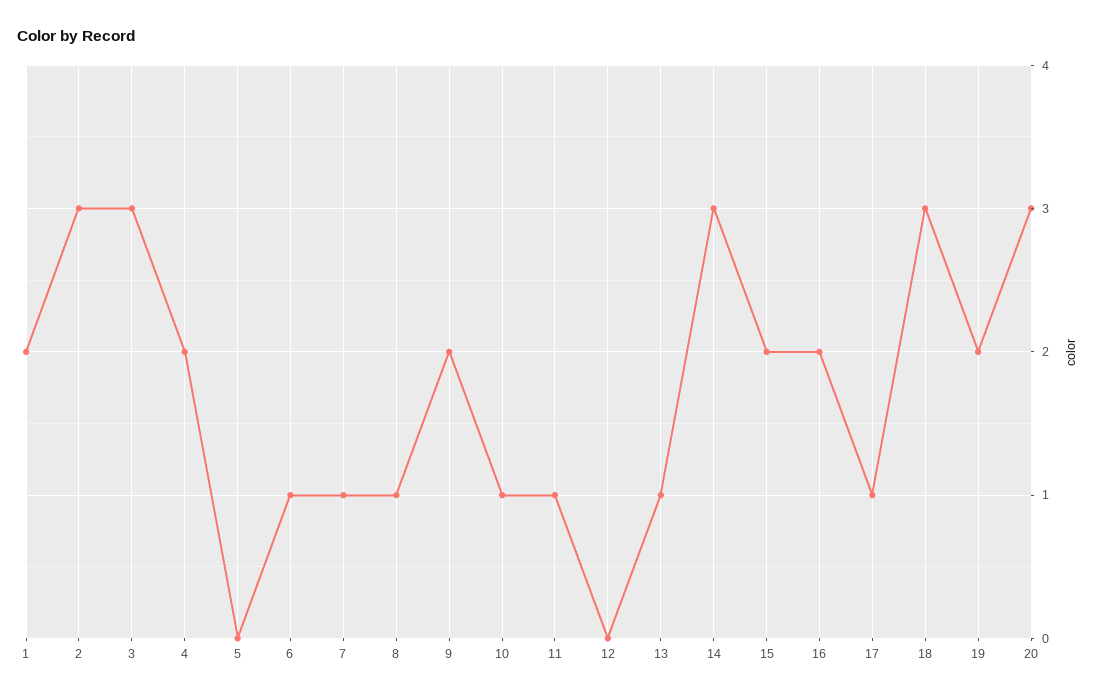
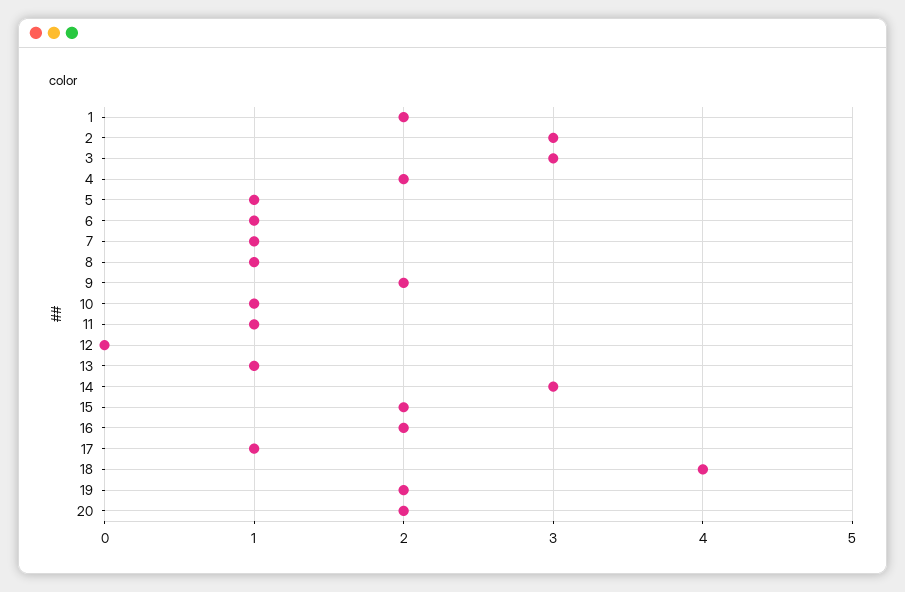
  {
    "1": 2,
    "2": 3,
    "3": 3,
    "4": 2,
-   "5": 0,
+   "5": 1,
    "6": 1,
    "7": 1,
    "8": 1,
    "9": 2,
    "10": 1,
    "11": 1,
    "12": 0,
    "13": 1,
    "14": 3,
    "15": 2,
    "16": 2,
    "17": 1,
-   "18": 3,
+   "18": 4,
    "19": 2,
-   "20": 3
+   "20": 2
  }

